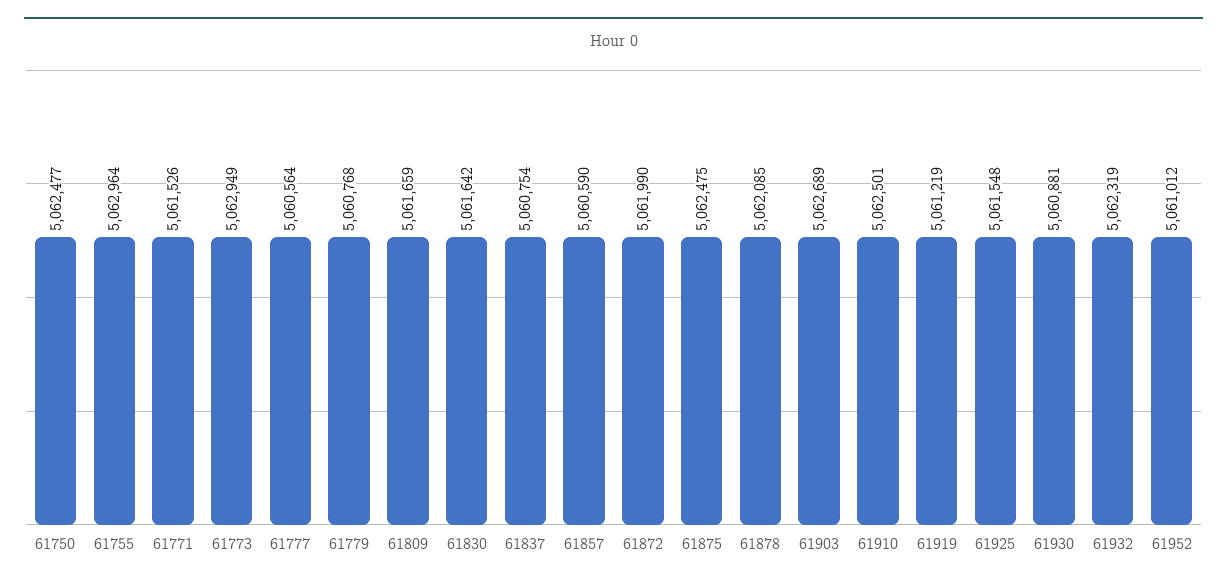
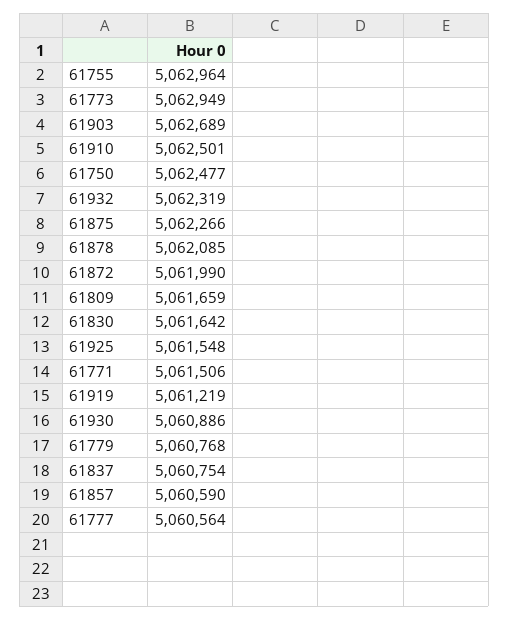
  {
    "61750": 5062477,
    "61755": 5062964,
-   "61771": 5061526,
+   "61771": 5061506,
    "61773": 5062949,
    "61777": 5060564,
    "61779": 5060768,
    "61809": 5061659,
    "61830": 5061642,
    "61837": 5060754,
    "61857": 5060590,
    "61872": 5061990,
-   "61875": 5062475,
+   "61875": 5062266,
    "61878": 5062085,
    "61903": 5062689,
    "61910": 5062501,
    "61919": 5061219,
    "61925": 5061548,
-   "61930": 5060881,
+   "61930": 5060886,
-   "61932": 5062319,
+   "61932": 5062319
-   "61952": 5061012
  }

